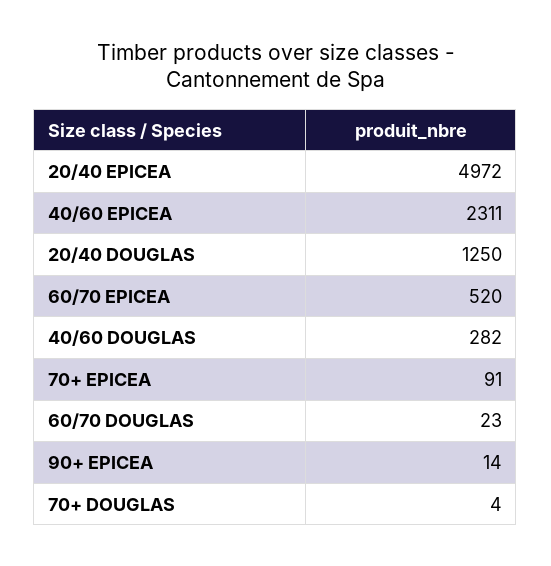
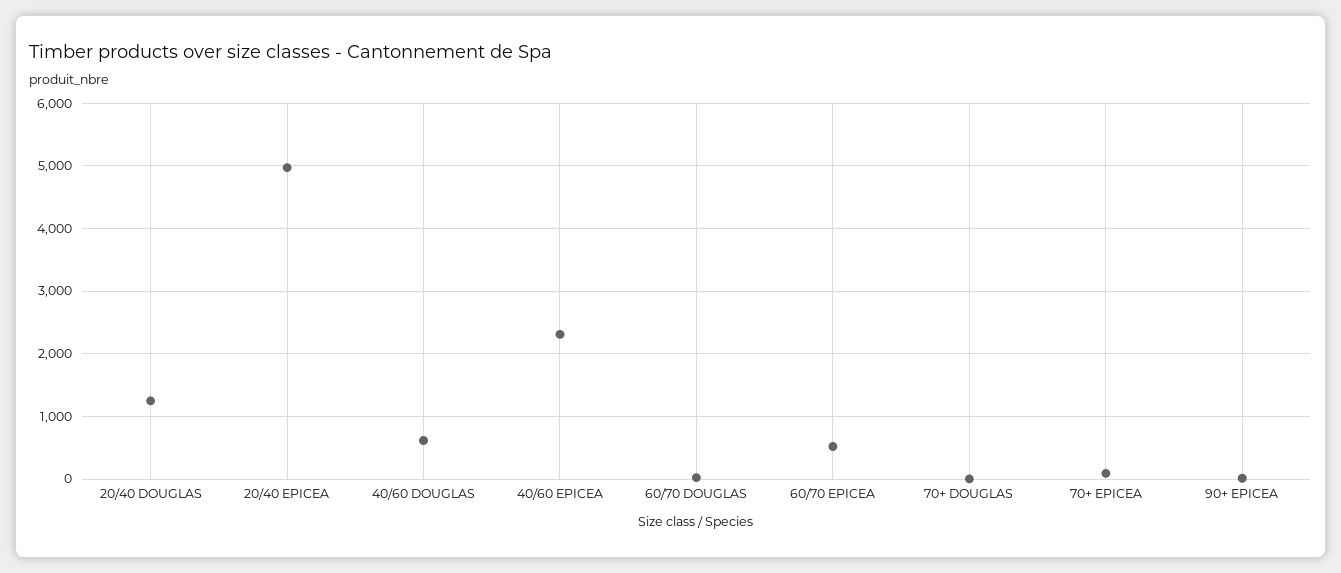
  {
    "20/40 EPICEA": 4972,
    "40/60 EPICEA": 2311,
    "20/40 DOUGLAS": 1250,
    "60/70 EPICEA": 520,
-   "40/60 DOUGLAS": 282,
+   "40/60 DOUGLAS": 600,
    "70+ EPICEA": 91,
    "60/70 DOUGLAS": 23,
    "90+ EPICEA": 14,
    "70+ DOUGLAS": 4
  }

